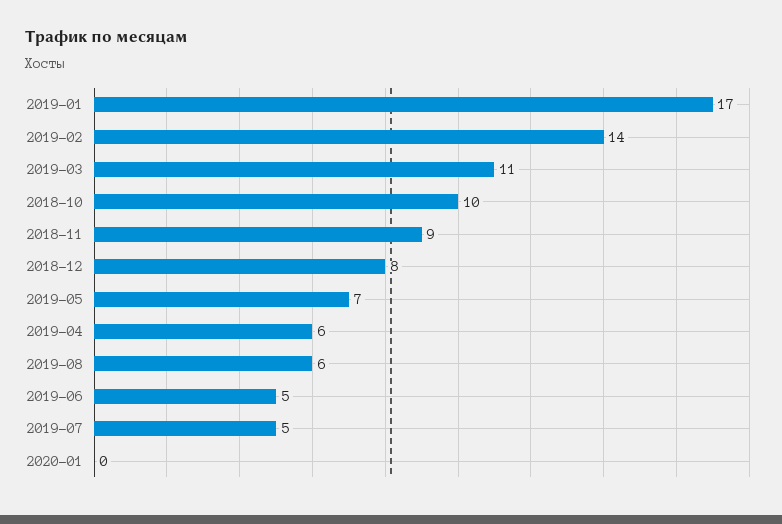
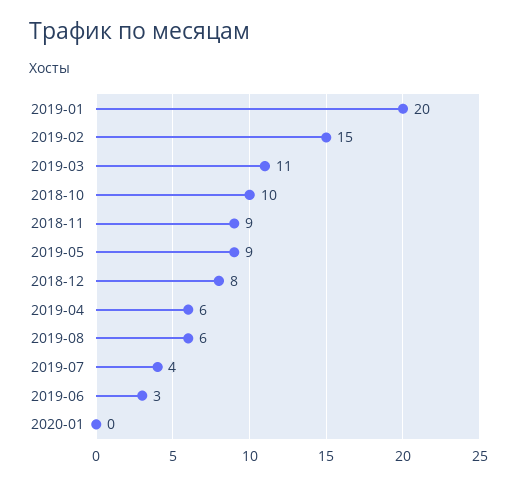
  {
-   "2019-01": 17,
+   "2019-01": 20,
-   "2019-02": 14,
+   "2019-02": 15,
    "2019-03": 11,
    "2018-10": 10,
    "2018-11": 9,
    "2018-12": 8,
-   "2019-05": 7,
+   "2019-05": 9,
    "2019-04": 6,
    "2019-08": 6,
-   "2019-06": 5,
+   "2019-06": 3,
-   "2019-07": 5,
+   "2019-07": 4,
    "2020-01": 0
  }

